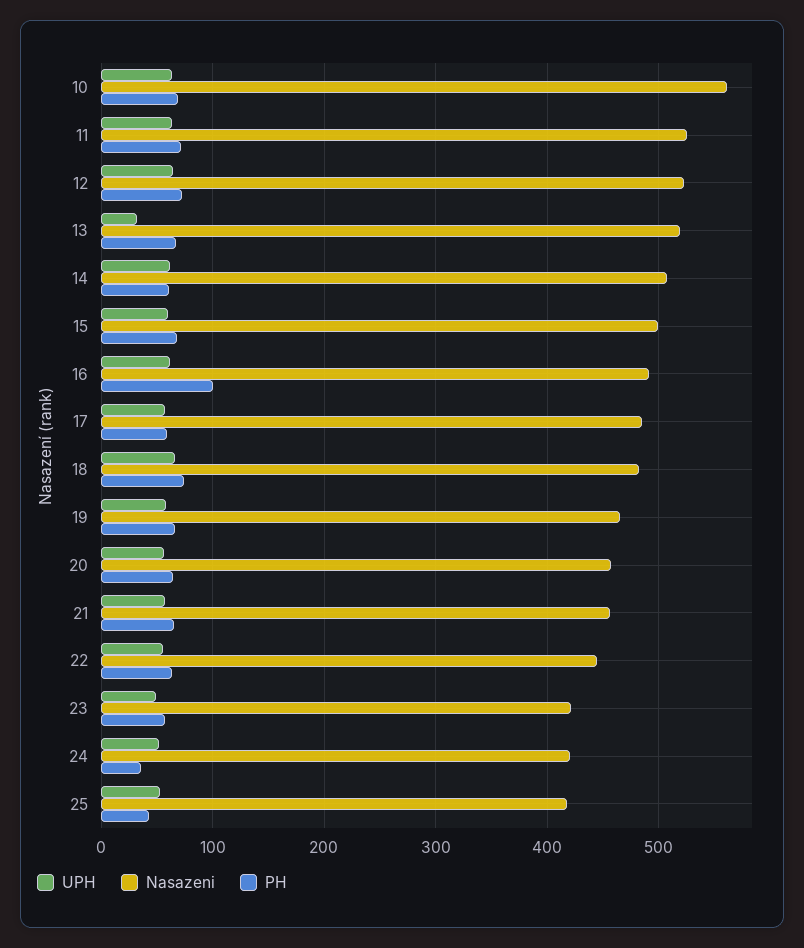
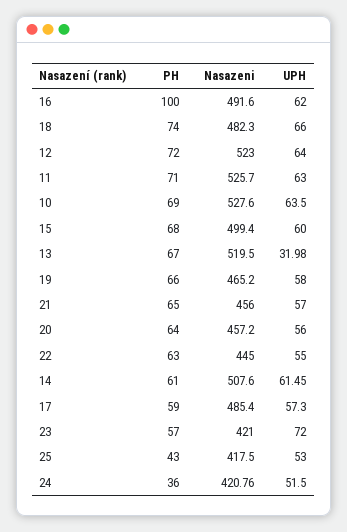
  {
    "UPH": {
      "10": 63.5,
      "11": 63,
      "12": 64,
      "13": 31.98,
      "14": 61.45,
      "15": 60,
      "16": 62,
      "17": 57.3,
      "18": 66,
      "19": 58,
      "20": 56,
      "21": 57,
      "22": 55,
-     "23": 50,
+     "23": 72,
      "24": 51.5,
      "25": 53
    },
    "Nasazeni": {
-     "10": 560,
+     "10": 527.6,
      "11": 525.7,
      "12": 523,
      "13": 519.5,
      "14": 507.6,
      "15": 499.4,
      "16": 491.6,
      "17": 485.4,
      "18": 482.3,
      "19": 465.2,
      "20": 457.2,
      "21": 456,
      "22": 445,
      "23": 421,
      "24": 420.76,
      "25": 417.5
    },
    "PH": {
      "10": 69,
      "11": 71,
      "12": 72,
      "13": 67,
      "14": 61,
      "15": 68,
      "16": 100,
      "17": 59,
      "18": 74,
      "19": 66,
      "20": 64,
      "21": 65,
      "22": 63,
      "23": 57,
      "24": 36,
      "25": 43
    }
  }

